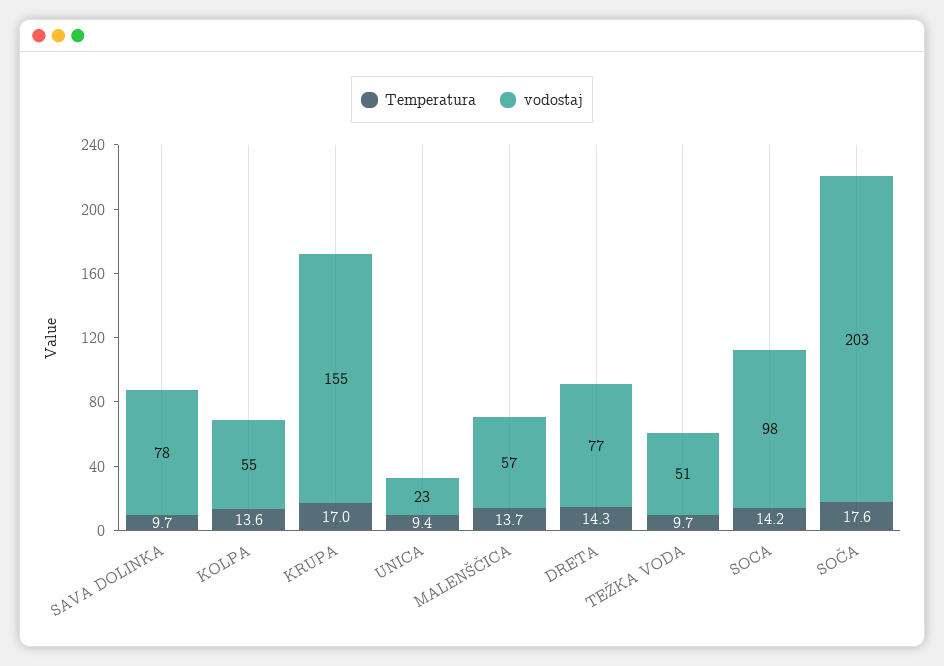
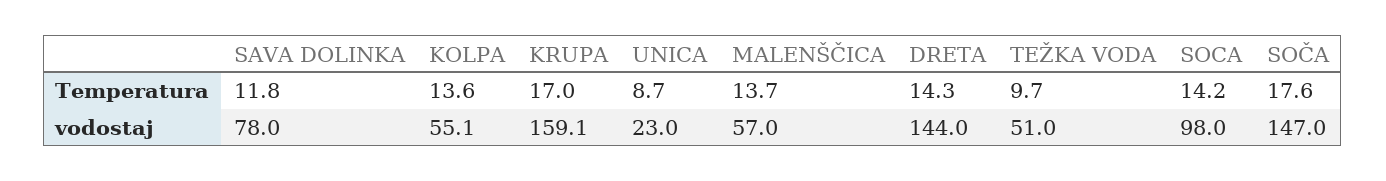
  {
    "Temperatura": {
-     "SAVA DOLINKA": 9.7,
+     "SAVA DOLINKA": 11.8,
      "KOLPA": 13.6,
      "KRUPA": 17,
-     "UNICA": 9.4,
+     "UNICA": 8.7,
      "MALENŠČICA": 13.7,
      "DRETA": 14.3,
      "TEŽKA VODA": 9.7,
      "SOCA": 14.2,
      "SOČA": 17.6
    },
    "vodostaj": {
      "SAVA DOLINKA": 78,
      "KOLPA": 55.1,
-     "KRUPA": 155,
+     "KRUPA": 159.1,
      "UNICA": 23,
      "MALENŠČICA": 57,
-     "DRETA": 77,
+     "DRETA": 144,
      "TEŽKA VODA": 51,
      "SOCA": 98,
-     "SOČA": 203
+     "SOČA": 147
    }
  }

